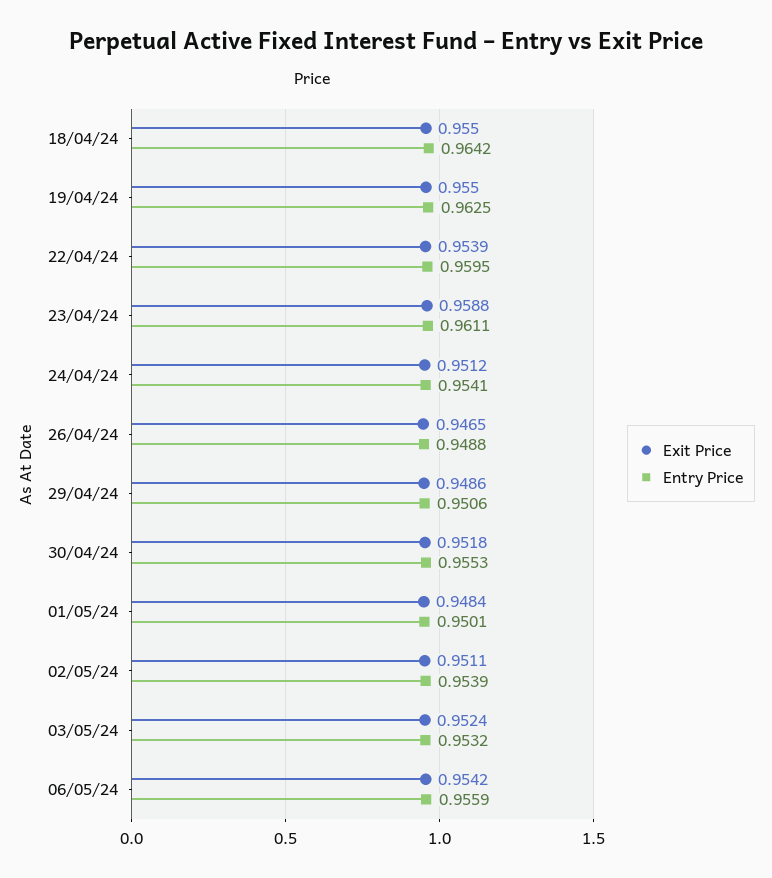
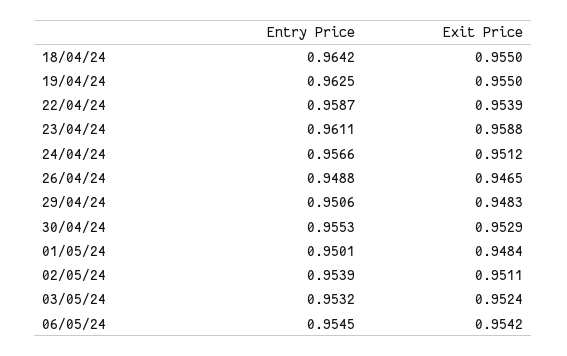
  {
    "Exit Price": {
      "18/04/24": 0.955,
      "19/04/24": 0.955,
      "22/04/24": 0.9539,
      "23/04/24": 0.9588,
      "24/04/24": 0.9512,
      "26/04/24": 0.9465,
-     "29/04/24": 0.9486,
+     "29/04/24": 0.9483,
-     "30/04/24": 0.9518,
+     "30/04/24": 0.9529,
      "01/05/24": 0.9484,
      "02/05/24": 0.9511,
      "03/05/24": 0.9524,
      "06/05/24": 0.9542
    },
    "Entry Price": {
      "18/04/24": 0.9642,
      "19/04/24": 0.9625,
-     "22/04/24": 0.9595,
+     "22/04/24": 0.9587,
      "23/04/24": 0.9611,
-     "24/04/24": 0.9541,
+     "24/04/24": 0.9566,
      "26/04/24": 0.9488,
      "29/04/24": 0.9506,
      "30/04/24": 0.9553,
      "01/05/24": 0.9501,
      "02/05/24": 0.9539,
      "03/05/24": 0.9532,
-     "06/05/24": 0.9559
+     "06/05/24": 0.9545
    }
  }

